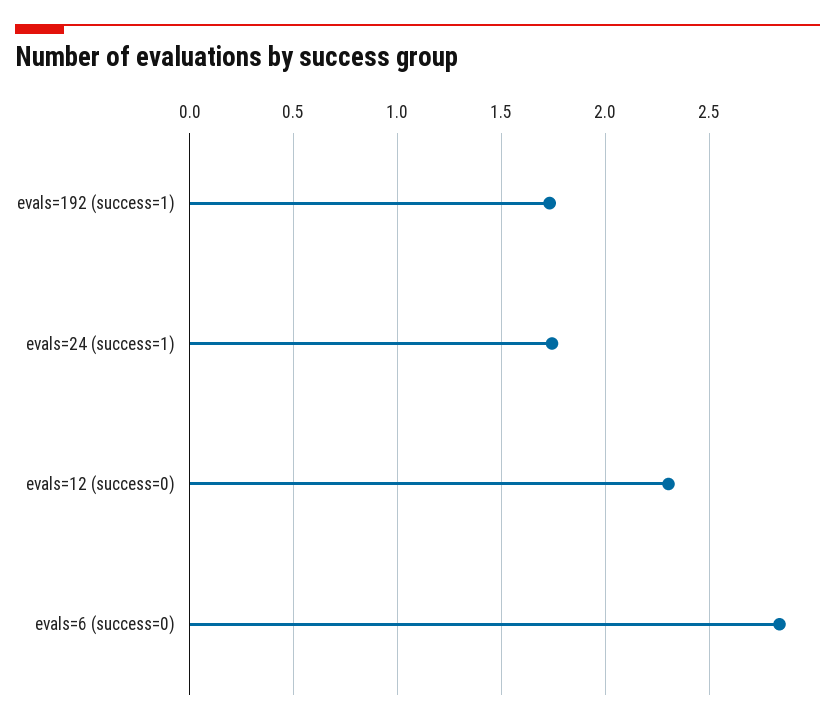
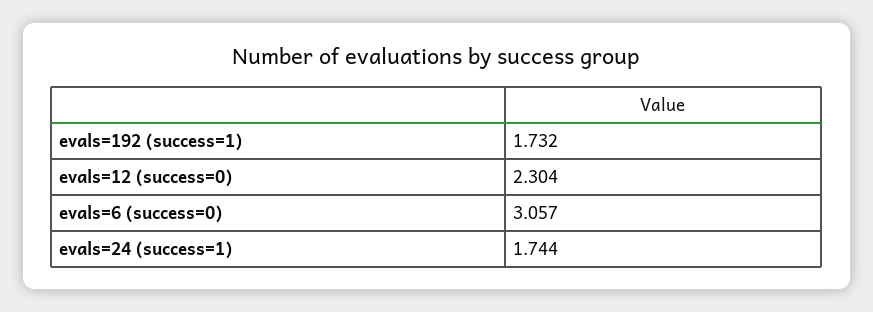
  {
    "evals=192 (success=1)": 1.732,
    "evals=24 (success=1)": 1.744,
    "evals=12 (success=0)": 2.304,
-   "evals=6 (success=0)": 2.85
+   "evals=6 (success=0)": 3.057
  }

